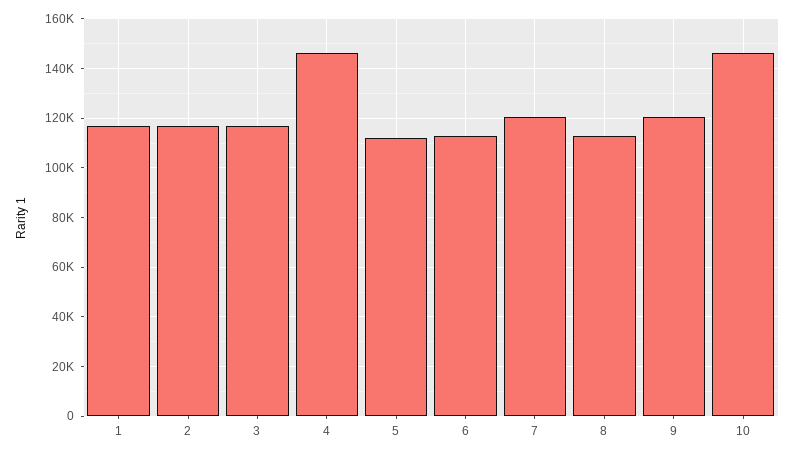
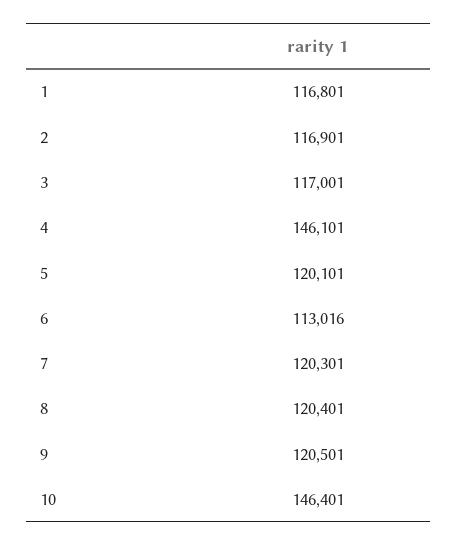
  {
    "1": 116801,
    "2": 116901,
    "3": 117001,
    "4": 146101,
-   "5": 112500,
+   "5": 120101,
    "6": 113016,
    "7": 120301,
-   "8": 112500,
+   "8": 120401,
    "9": 120501,
    "10": 146401
  }

